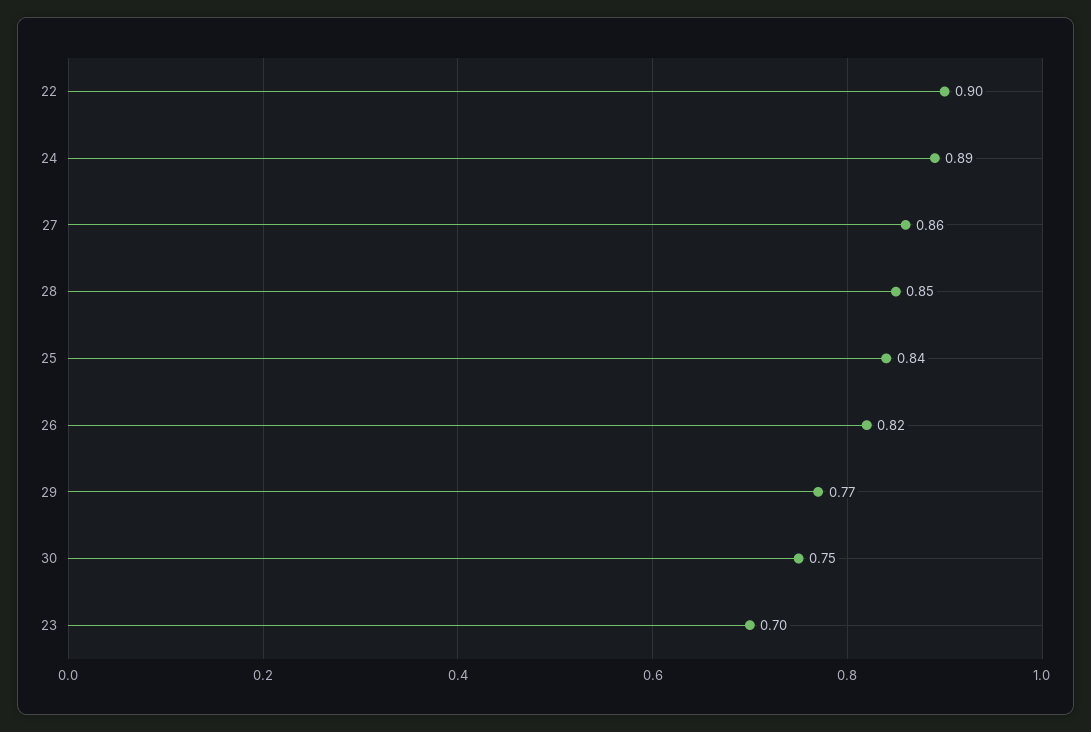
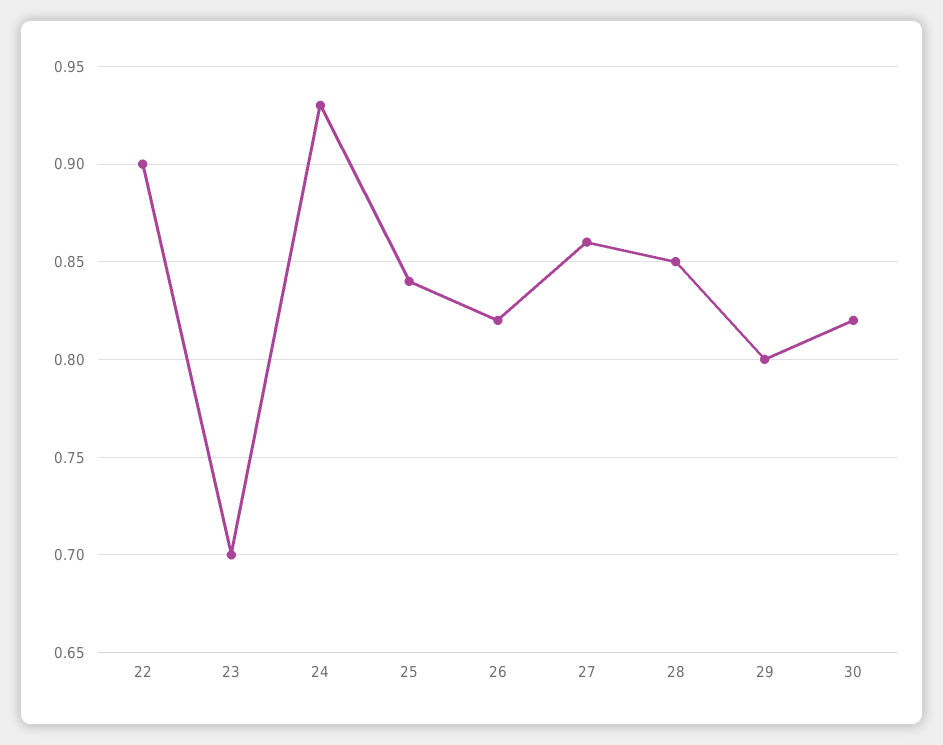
  {
    "22": 0.9,
-   "24": 0.89,
+   "24": 0.93,
    "27": 0.86,
    "28": 0.85,
    "25": 0.84,
    "26": 0.82,
-   "29": 0.77,
+   "29": 0.8,
-   "30": 0.75,
+   "30": 0.82,
    "23": 0.7
  }

